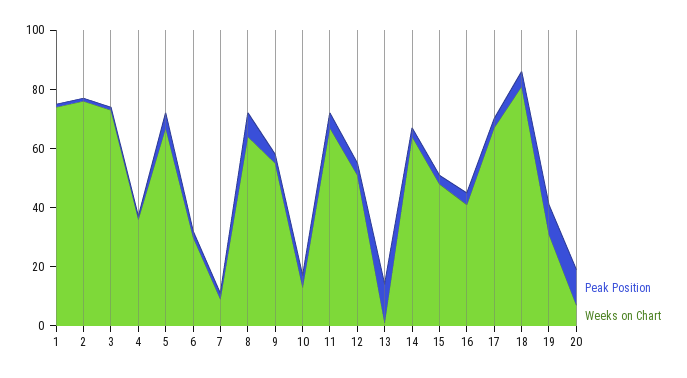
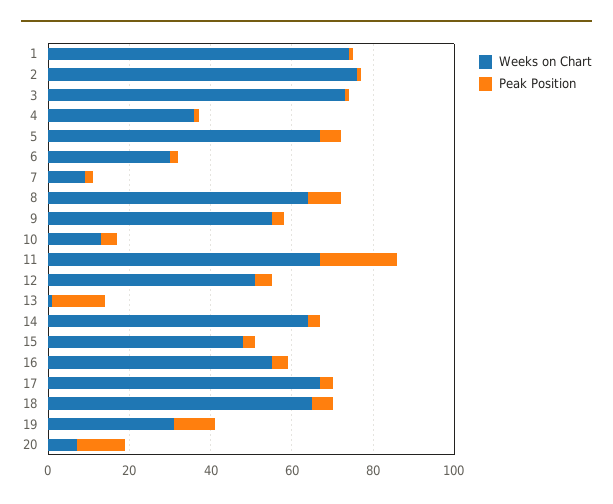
  {
    "Peak Position": {
      "1": 0,
      "2": 0,
      "3": 0,
      "4": 0,
      "5": 5,
      "6": 0,
      "7": 0,
      "8": 10,
      "9": 5,
      "10": 5,
-     "11": 5,
+     "11": 20,
      "12": 5,
      "13": 15,
      "14": 5,
      "15": 5,
      "16": 5,
      "17": 5,
      "18": 5,
      "19": 10,
      "20": 10
    },
    "Weeks on Chart": {
      "1": 75,
      "2": 75,
      "3": 75,
      "4": 35,
      "5": 65,
      "6": 30,
      "7": 10,
      "8": 65,
      "9": 55,
      "10": 15,
      "11": 65,
      "12": 50,
      "13": 0,
      "14": 65,
      "15": 50,
-     "16": 40,
+     "16": 55,
      "17": 65,
-     "18": 80,
+     "18": 65,
      "19": 30,
      "20": 5
    }
  }

